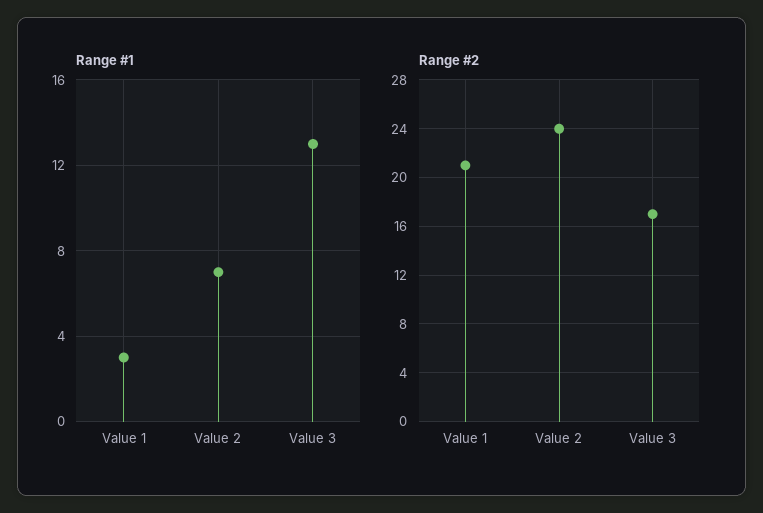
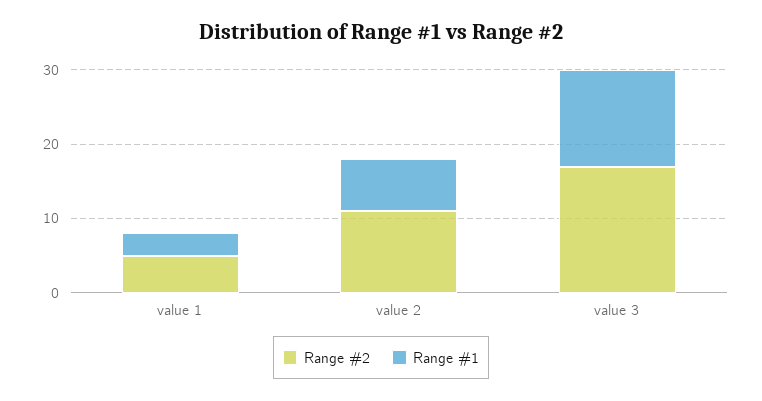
  {
    "Range #1": {
      "Value 1": 3,
      "Value 2": 7,
      "Value 3": 13
    },
    "Range #2": {
-     "Value 1": 21,
+     "Value 1": 5,
-     "Value 2": 24,
+     "Value 2": 10,
      "Value 3": 17
    }
  }

